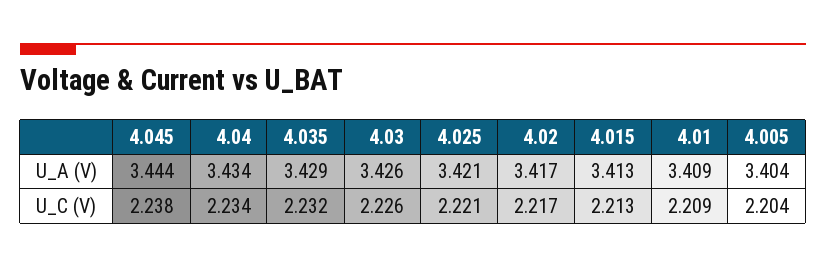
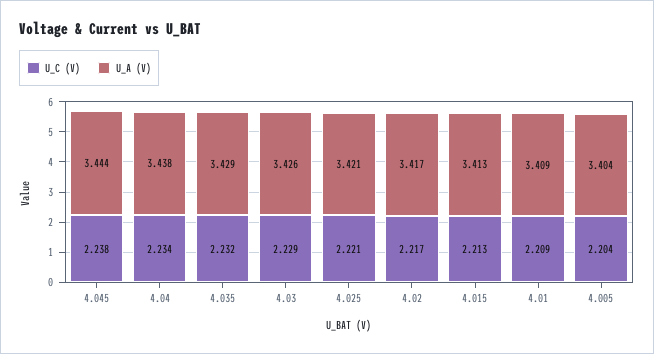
  {
    "U_A (V)": {
      "4.045": 3.444,
-     "4.04": 3.434,
+     "4.04": 3.438,
      "4.035": 3.429,
      "4.03": 3.426,
      "4.025": 3.421,
      "4.02": 3.417,
      "4.015": 3.413,
      "4.01": 3.409,
      "4.005": 3.404
    },
    "U_C (V)": {
      "4.045": 2.238,
      "4.04": 2.234,
      "4.035": 2.232,
-     "4.03": 2.226,
+     "4.03": 2.229,
      "4.025": 2.221,
      "4.02": 2.217,
      "4.015": 2.213,
      "4.01": 2.209,
      "4.005": 2.204
    }
  }

